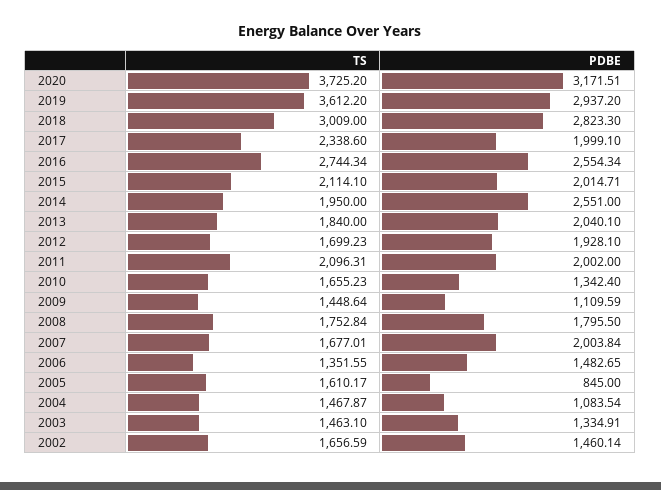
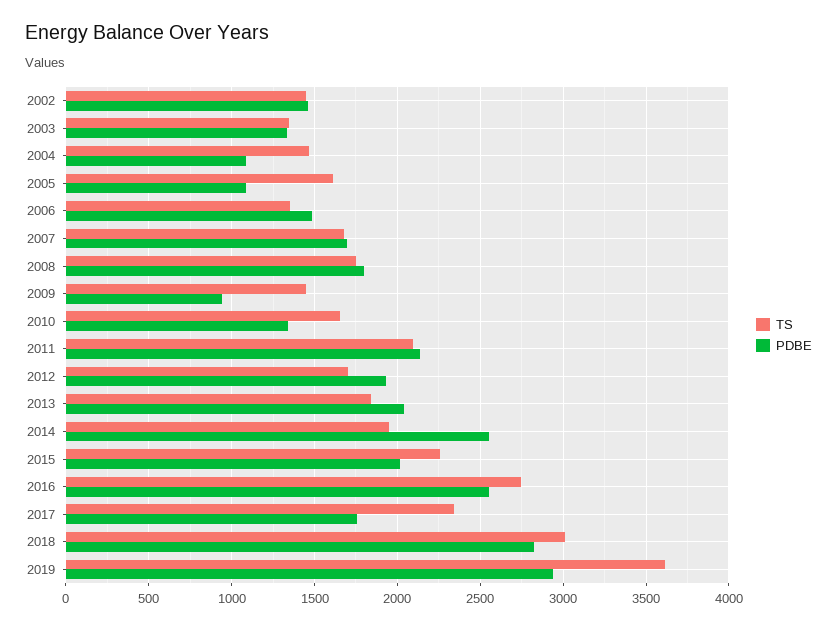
  {
    "TS": {
-     "2020": 3725.2,
      "2019": 3612.2,
      "2018": 3009,
      "2017": 2338.6,
      "2016": 2744.34,
-     "2015": 2114.1,
+     "2015": 2250,
      "2014": 1950,
      "2013": 1840,
      "2012": 1699.23,
      "2011": 2096.31,
      "2010": 1655.23,
      "2009": 1448.64,
      "2008": 1752.84,
      "2007": 1677.01,
      "2006": 1351.55,
      "2005": 1610.17,
      "2004": 1467.87,
-     "2003": 1463.1,
+     "2003": 1350,
-     "2002": 1656.59
+     "2002": 1450
    },
    "PDBE": {
-     "2020": 3171.51,
      "2019": 2937.2,
      "2018": 2823.3,
-     "2017": 1999.1,
+     "2017": 1750,
      "2016": 2554.34,
      "2015": 2014.71,
      "2014": 2551,
      "2013": 2040.1,
      "2012": 1928.1,
-     "2011": 2002,
+     "2011": 2150,
      "2010": 1342.4,
-     "2009": 1109.59,
+     "2009": 950,
      "2008": 1795.5,
-     "2007": 2003.84,
+     "2007": 1700,
      "2006": 1482.65,
-     "2005": 845,
+     "2005": 1100,
      "2004": 1083.54,
      "2003": 1334.91,
      "2002": 1460.14
    }
  }

